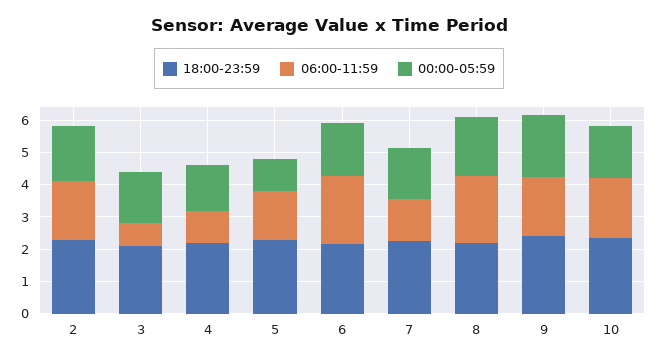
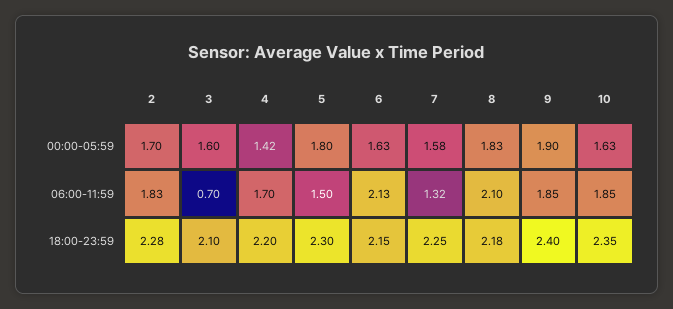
  {
    "18:00-23:59": {
      "2": 2.28,
      "3": 2.1,
      "4": 2.2,
      "5": 2.3,
      "6": 2.15,
      "7": 2.25,
      "8": 2.18,
      "9": 2.4,
      "10": 2.35
    },
    "06:00-11:59": {
      "2": 1.83,
      "3": 0.7,
-     "4": 1,
+     "4": 1.7,
      "5": 1.5,
      "6": 2.13,
      "7": 1.32,
      "8": 2.1,
      "9": 1.85,
      "10": 1.85
    },
    "00:00-05:59": {
      "2": 1.7,
      "3": 1.6,
      "4": 1.42,
-     "5": 1,
+     "5": 1.8,
      "6": 1.63,
      "7": 1.58,
      "8": 1.83,
      "9": 1.9,
      "10": 1.63
    }
  }

